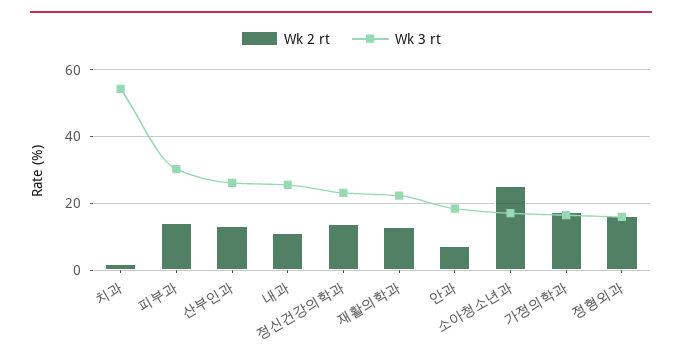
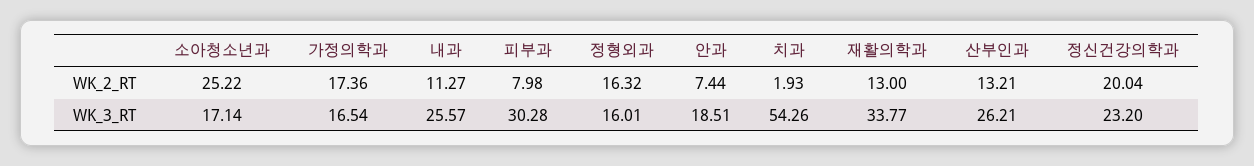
  {
    "Wk 2 rt": {
      "치과": 1.93,
-     "피부과": 14,
+     "피부과": 7.98,
      "산부인과": 13.21,
      "내과": 11.27,
-     "정신건강의학과": 14,
+     "정신건강의학과": 20.04,
      "재활의학과": 13,
      "안과": 7.44,
      "소아청소년과": 25.22,
      "가정의학과": 17.36,
      "정형외과": 16.32
    },
    "Wk 3 rt": {
      "치과": 54.26,
      "피부과": 30.28,
      "산부인과": 26.21,
      "내과": 25.57,
      "정신건강의학과": 23.2,
-     "재활의학과": 22,
+     "재활의학과": 33.77,
      "안과": 18.51,
      "소아청소년과": 17.14,
      "가정의학과": 16.54,
      "정형외과": 16.01
    }
  }

